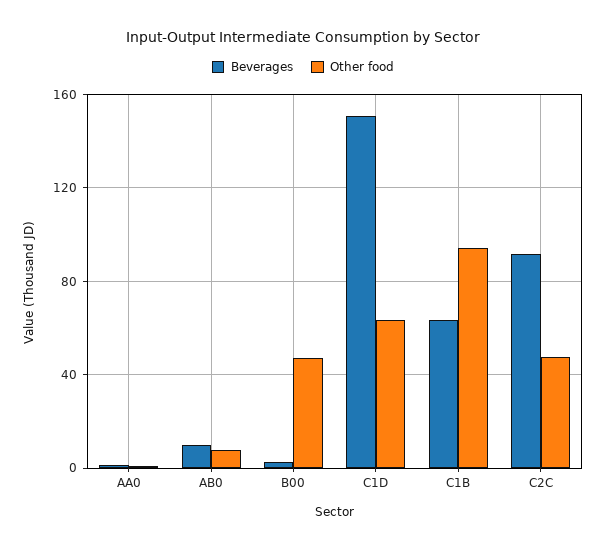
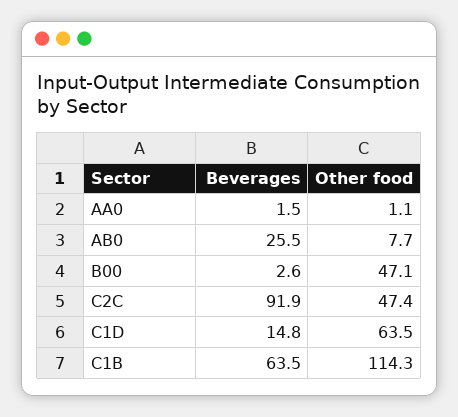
  {
    "Beverages": {
      "AA0": 1.5,
-     "AB0": 10,
+     "AB0": 25.5,
      "B00": 2.6,
-     "C1D": 150,
+     "C1D": 14.8,
      "C1B": 63.5,
      "C2C": 91.9
    },
    "Other food": {
      "AA0": 1.1,
      "AB0": 7.7,
      "B00": 47.1,
      "C1D": 63.5,
-     "C1B": 95,
+     "C1B": 114.3,
      "C2C": 47.4
    }
  }

